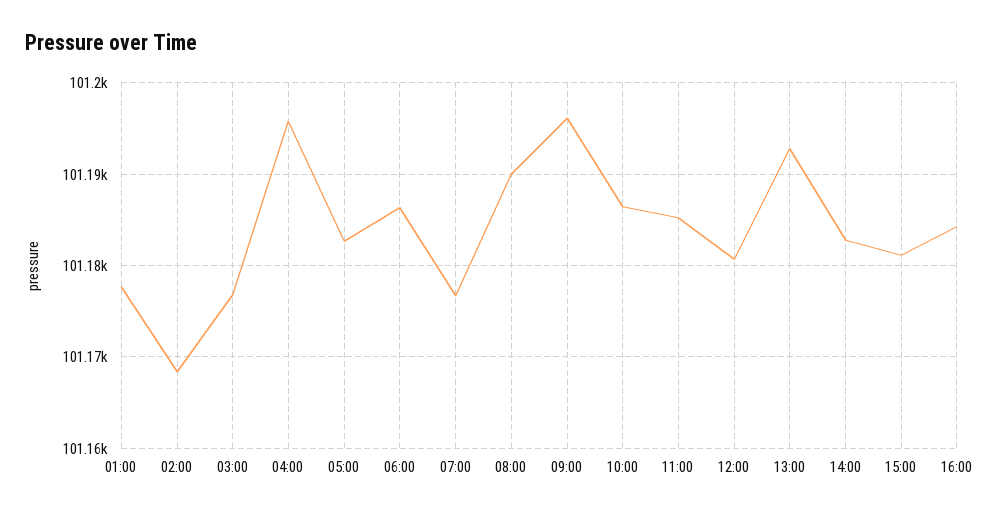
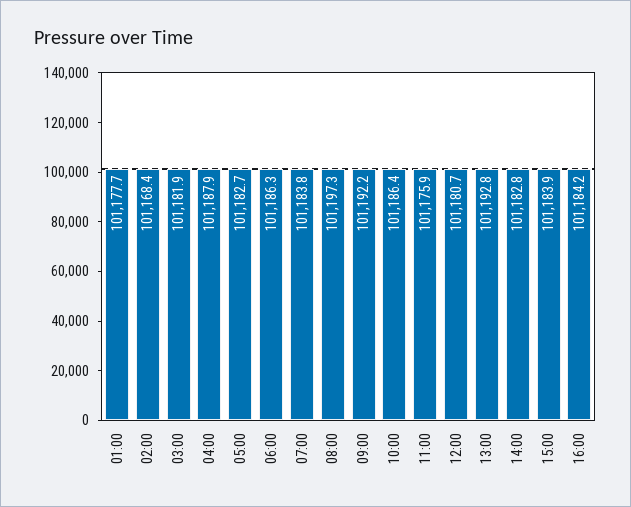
  {
    "01:00": 101177.7,
    "02:00": 101168.4,
-   "03:00": 101177,
+   "03:00": 101181.9,
-   "04:00": 101196,
+   "04:00": 101187.9,
    "05:00": 101182.7,
    "06:00": 101186.3,
-   "07:00": 101177,
+   "07:00": 101183.8,
-   "08:00": 101190,
+   "08:00": 101197.3,
-   "09:00": 101196,
+   "09:00": 101192.2,
    "10:00": 101186.4,
-   "11:00": 101185,
+   "11:00": 101175.9,
    "12:00": 101180.7,
    "13:00": 101192.8,
    "14:00": 101182.8,
-   "15:00": 101181,
+   "15:00": 101183.9,
    "16:00": 101184.2
  }

